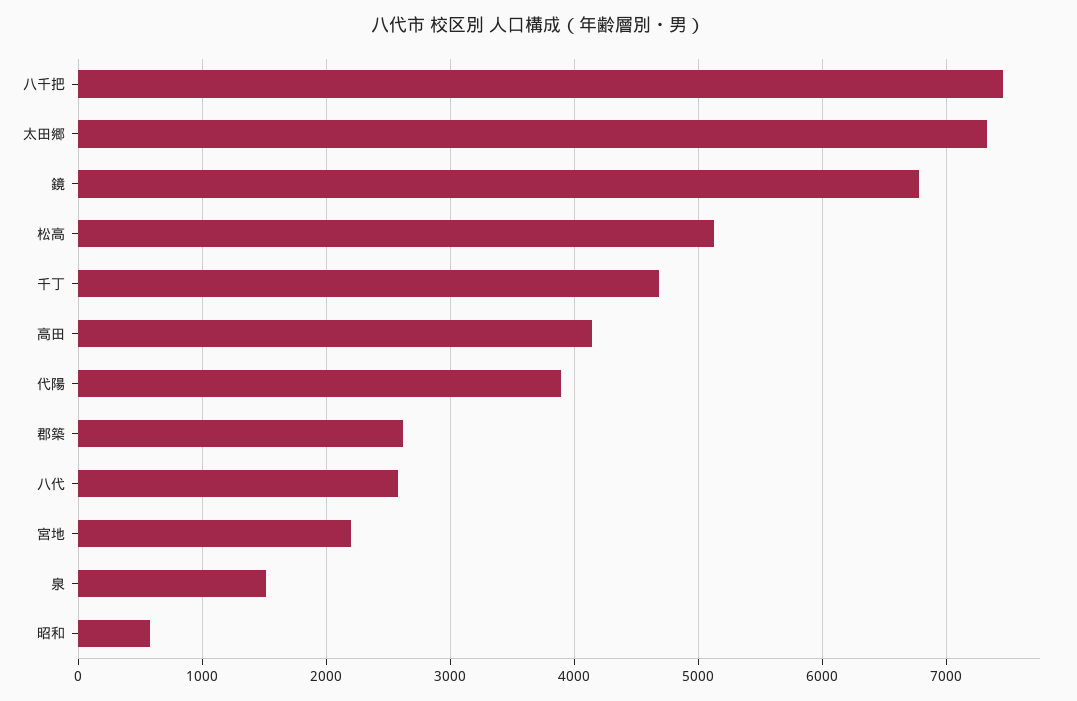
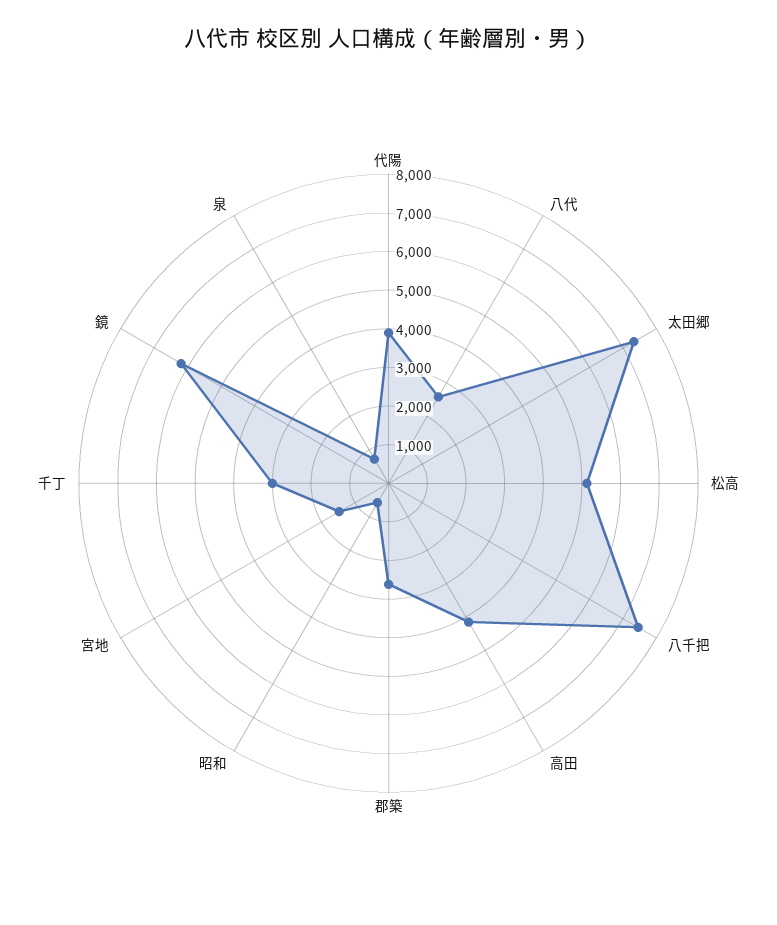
  {
    "八千把": 7500,
    "太田郷": 7300,
-   "鏡": 6800,
+   "鏡": 6250,
    "松高": 5100,
-   "千丁": 4700,
+   "千丁": 3000,
    "高田": 4100,
    "代陽": 3900,
    "郡築": 2600,
    "八代": 2600,
-   "宮地": 2200,
+   "宮地": 1500,
-   "泉": 1500,
+   "泉": 750,
    "昭和": 600
  }

